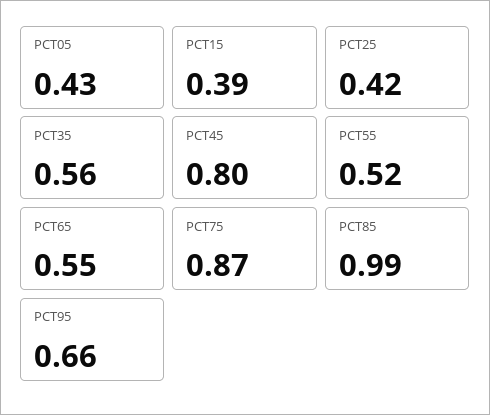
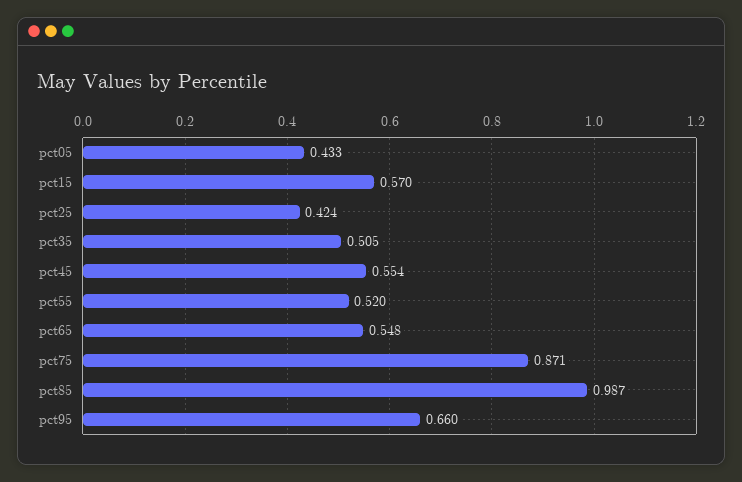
  {
    "PCT05": 0.433,
-   "PCT15": 0.39,
+   "PCT15": 0.57,
    "PCT25": 0.424,
-   "PCT35": 0.56,
+   "PCT35": 0.505,
-   "PCT45": 0.8,
+   "PCT45": 0.554,
    "PCT55": 0.52,
    "PCT65": 0.548,
    "PCT75": 0.871,
    "PCT85": 0.987,
    "PCT95": 0.66
  }

